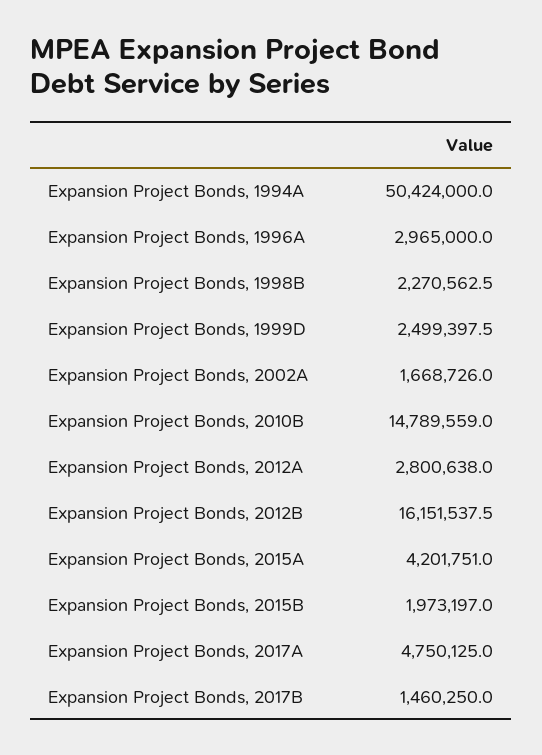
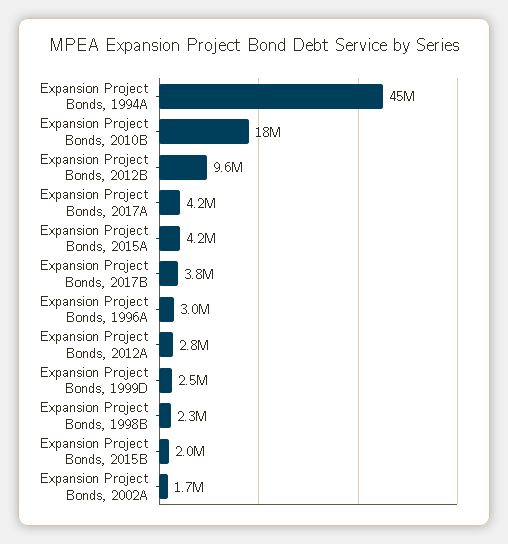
  {
-   "Expansion Project Bonds, 1994A": 50424000,
+   "Expansion Project Bonds, 1994A": 45000000,
    "Expansion Project Bonds, 1996A": 2965000,
    "Expansion Project Bonds, 1998B": 2270562.5,
    "Expansion Project Bonds, 1999D": 2499397.5,
    "Expansion Project Bonds, 2002A": 1668726,
-   "Expansion Project Bonds, 2010B": 14789559,
+   "Expansion Project Bonds, 2010B": 18000000,
    "Expansion Project Bonds, 2012A": 2800638,
-   "Expansion Project Bonds, 2012B": 16151537.5,
+   "Expansion Project Bonds, 2012B": 9600000,
    "Expansion Project Bonds, 2015A": 4201751,
    "Expansion Project Bonds, 2015B": 1973197,
-   "Expansion Project Bonds, 2017A": 4750125,
+   "Expansion Project Bonds, 2017A": 4200000,
-   "Expansion Project Bonds, 2017B": 1460250
+   "Expansion Project Bonds, 2017B": 3800000
  }

